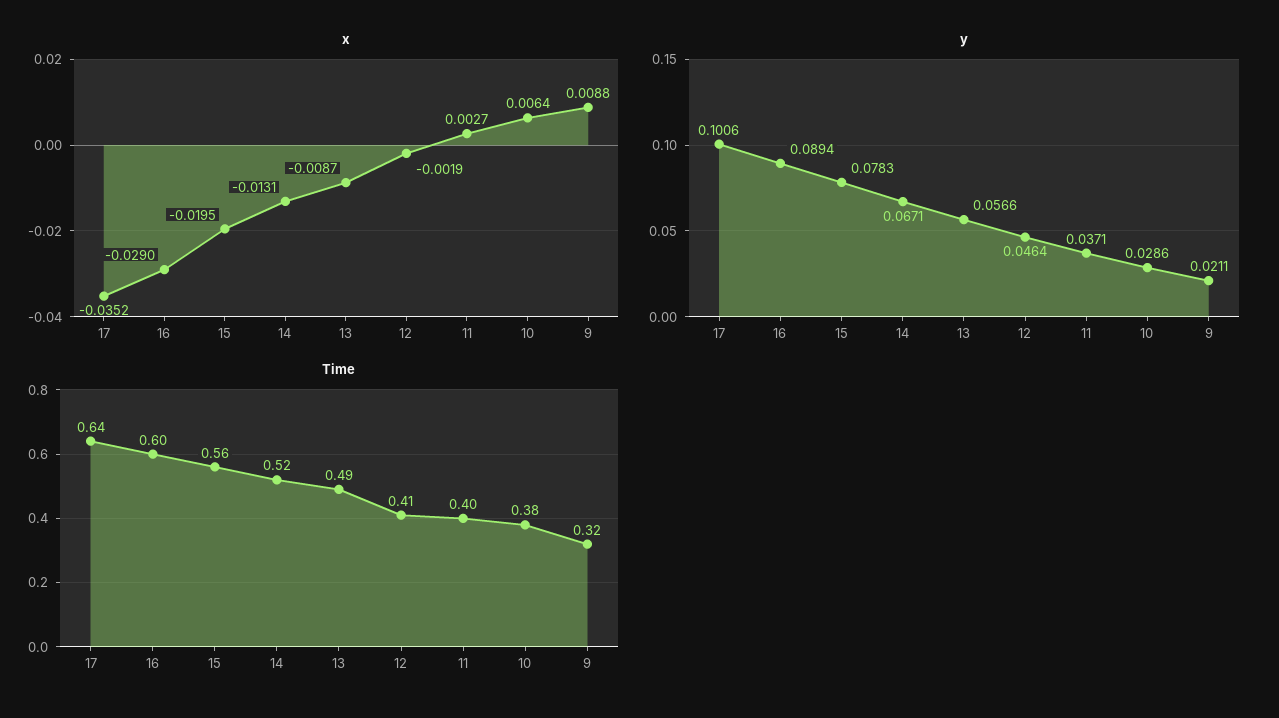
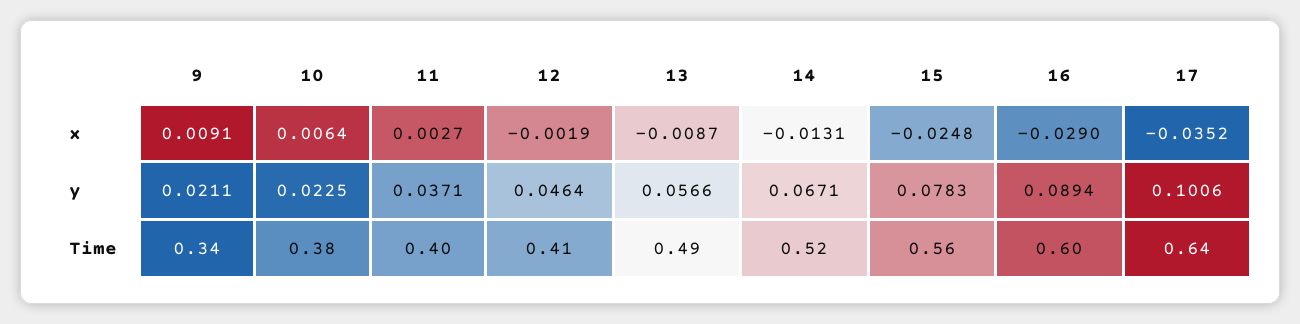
  {
    "x": {
      "17": -0.0352,
      "16": -0.029,
-     "15": -0.0195,
+     "15": -0.0248,
      "14": -0.0131,
      "13": -0.0087,
      "12": -0.0019,
      "11": 0.0027,
      "10": 0.0064,
-     "9": 0.0088
+     "9": 0.0091
    },
    "y": {
      "17": 0.1006,
      "16": 0.0894,
      "15": 0.0783,
      "14": 0.0671,
      "13": 0.0566,
      "12": 0.0464,
      "11": 0.0371,
-     "10": 0.0286,
+     "10": 0.0225,
      "9": 0.0211
    },
    "Time": {
      "17": 0.64,
      "16": 0.6,
      "15": 0.56,
      "14": 0.52,
      "13": 0.49,
      "12": 0.41,
      "11": 0.4,
      "10": 0.38,
-     "9": 0.32
+     "9": 0.34
    }
  }

